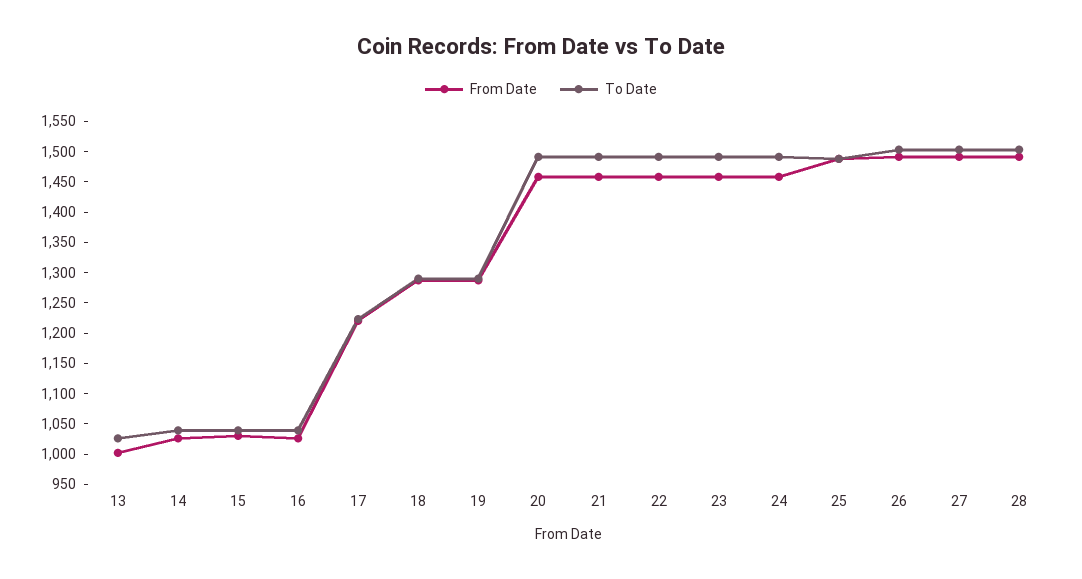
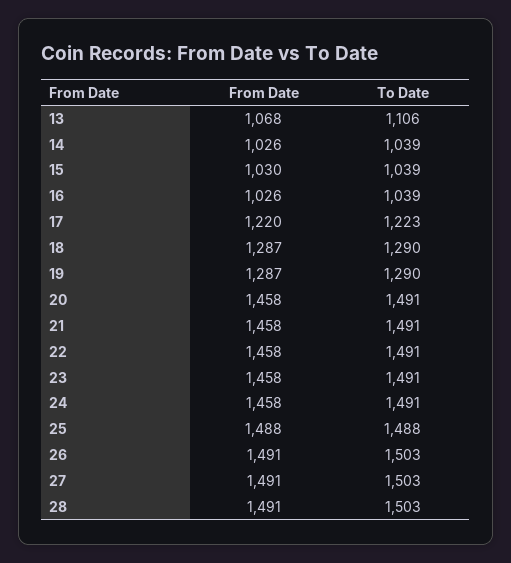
  {
    "From Date": {
-     "13": 1000,
+     "13": 1068,
      "14": 1026,
      "15": 1030,
      "16": 1026,
      "17": 1220,
      "18": 1287,
      "19": 1287,
      "20": 1458,
      "21": 1458,
      "22": 1458,
      "23": 1458,
      "24": 1458,
      "25": 1488,
      "26": 1491,
      "27": 1491,
      "28": 1491
    },
    "To Date": {
-     "13": 1025,
+     "13": 1106,
      "14": 1039,
      "15": 1039,
      "16": 1039,
      "17": 1223,
      "18": 1290,
      "19": 1290,
      "20": 1491,
      "21": 1491,
      "22": 1491,
      "23": 1491,
      "24": 1491,
      "25": 1488,
      "26": 1503,
      "27": 1503,
      "28": 1503
    }
  }

